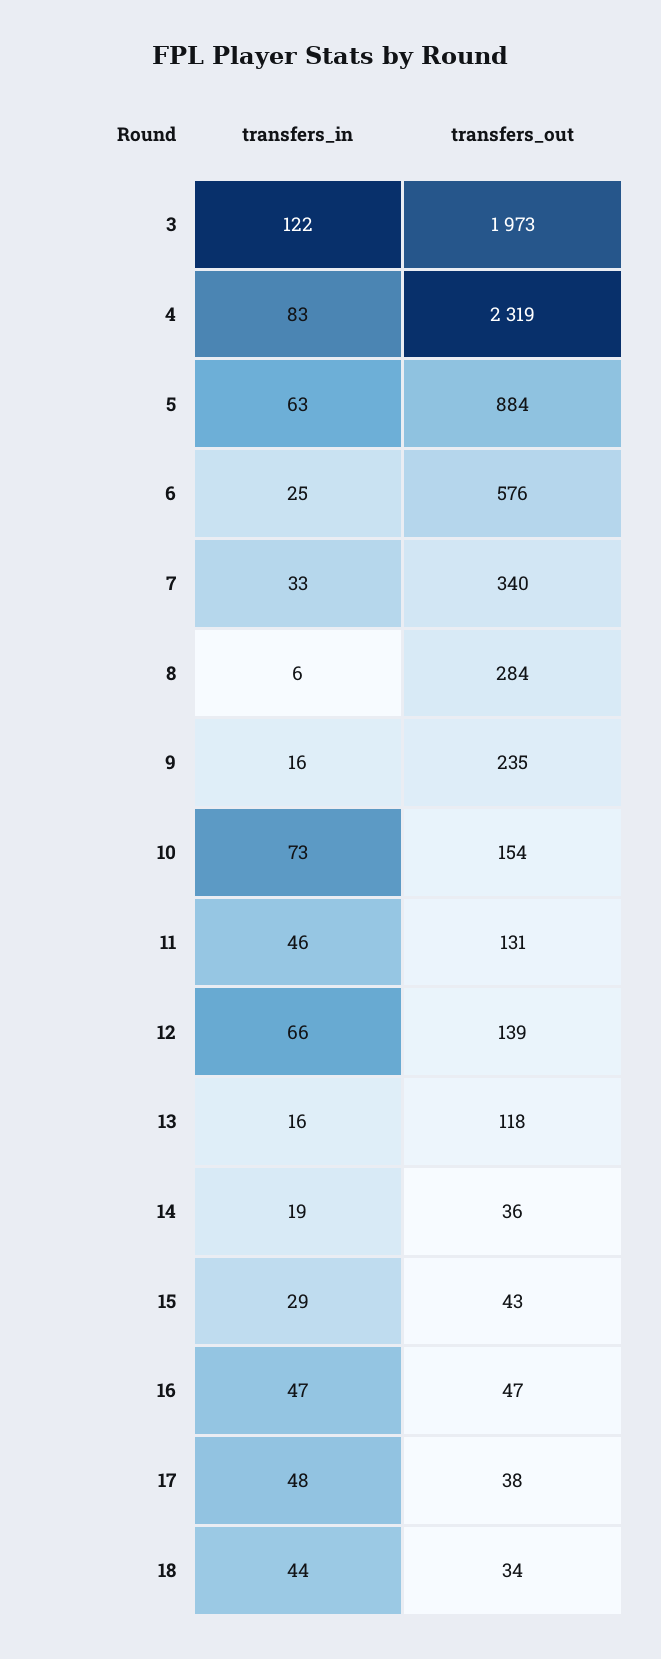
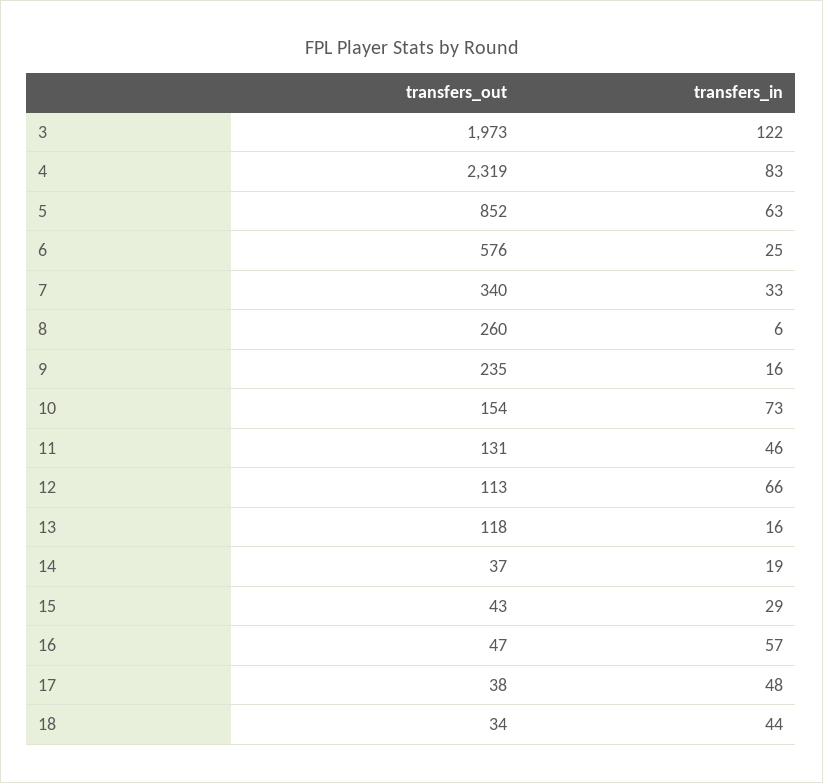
  {
    "transfers_in": {
      "3": 122,
      "4": 83,
      "5": 63,
      "6": 25,
      "7": 33,
      "8": 6,
      "9": 16,
      "10": 73,
      "11": 46,
      "12": 66,
      "13": 16,
      "14": 19,
      "15": 29,
-     "16": 47,
+     "16": 57,
      "17": 48,
      "18": 44
    },
    "transfers_out": {
      "3": 1973,
      "4": 2319,
-     "5": 884,
+     "5": 852,
      "6": 576,
      "7": 340,
-     "8": 284,
+     "8": 260,
      "9": 235,
      "10": 154,
      "11": 131,
-     "12": 139,
+     "12": 113,
      "13": 118,
-     "14": 36,
+     "14": 37,
      "15": 43,
      "16": 47,
      "17": 38,
      "18": 34
    }
  }

